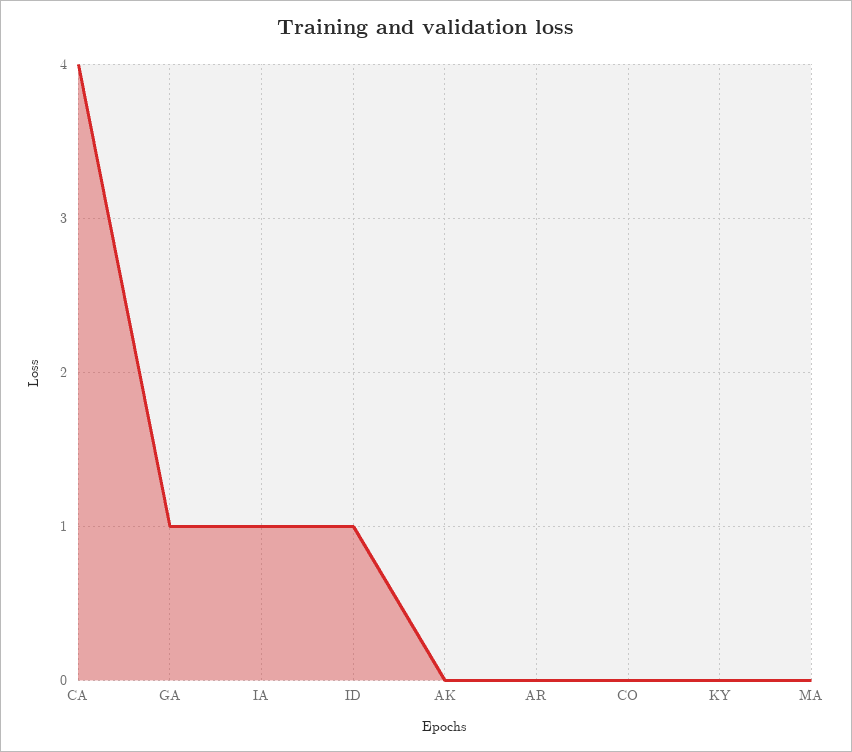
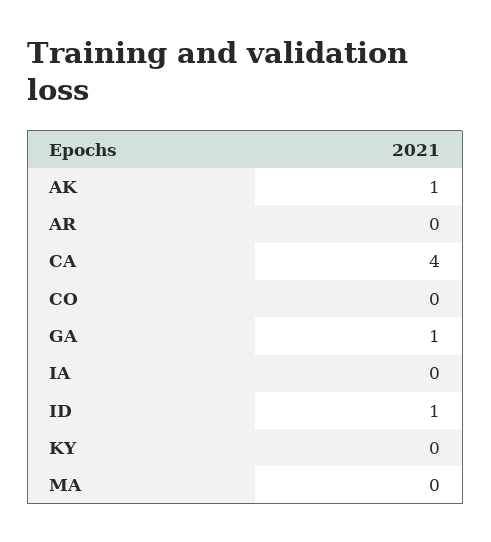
  {
    "CA": 4,
    "GA": 1,
-   "IA": 1,
+   "IA": 0,
    "ID": 1,
-   "AK": 0,
+   "AK": 1,
    "AR": 0,
    "CO": 0,
    "KY": 0,
    "MA": 0
  }

